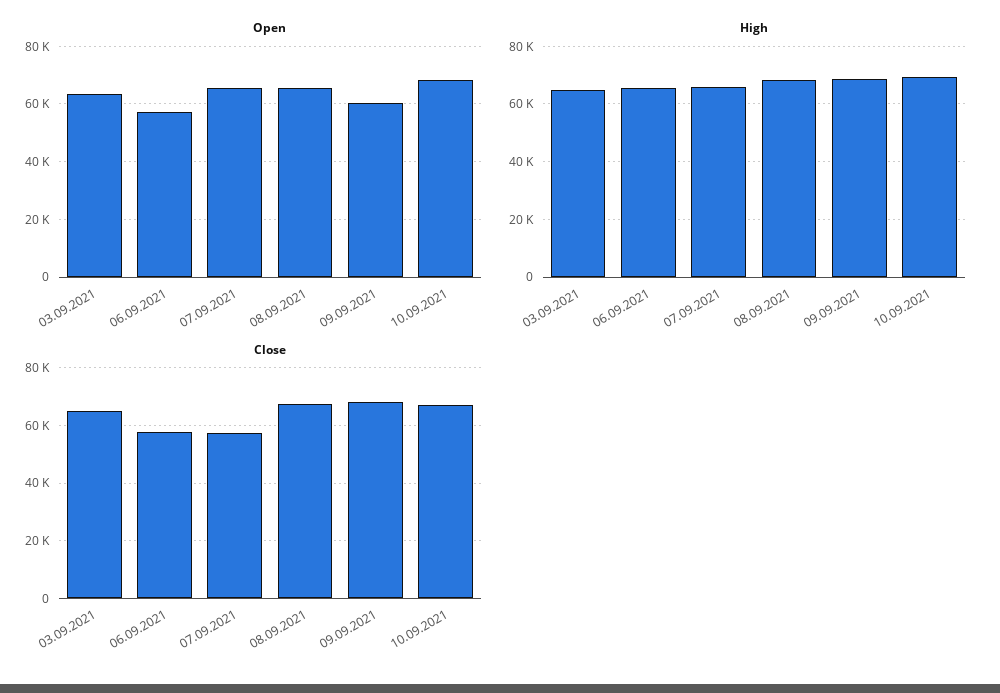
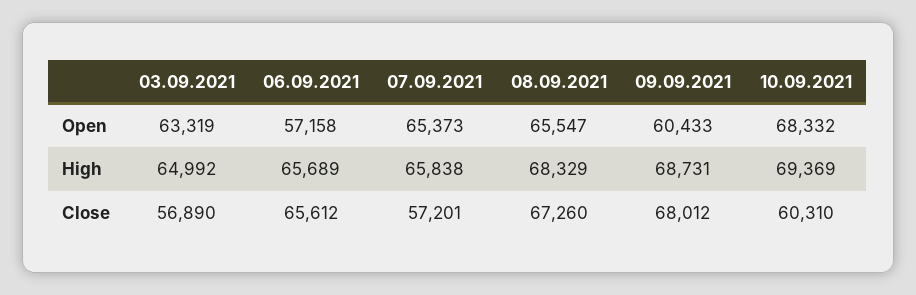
  {
    "Open": {
      "03.09.2021": 63319,
      "06.09.2021": 57158,
      "07.09.2021": 65373,
      "08.09.2021": 65547,
      "09.09.2021": 60433,
      "10.09.2021": 68332
    },
    "High": {
      "03.09.2021": 64992,
      "06.09.2021": 65689,
      "07.09.2021": 65838,
      "08.09.2021": 68329,
      "09.09.2021": 68731,
      "10.09.2021": 69369
    },
    "Close": {
-     "03.09.2021": 65000,
+     "03.09.2021": 56890,
-     "06.09.2021": 57500,
+     "06.09.2021": 65612,
      "07.09.2021": 57201,
      "08.09.2021": 67260,
      "09.09.2021": 68012,
-     "10.09.2021": 67500
+     "10.09.2021": 60310
    }
  }

